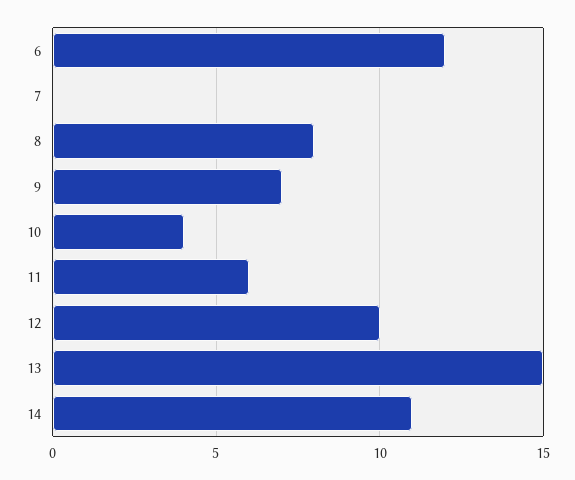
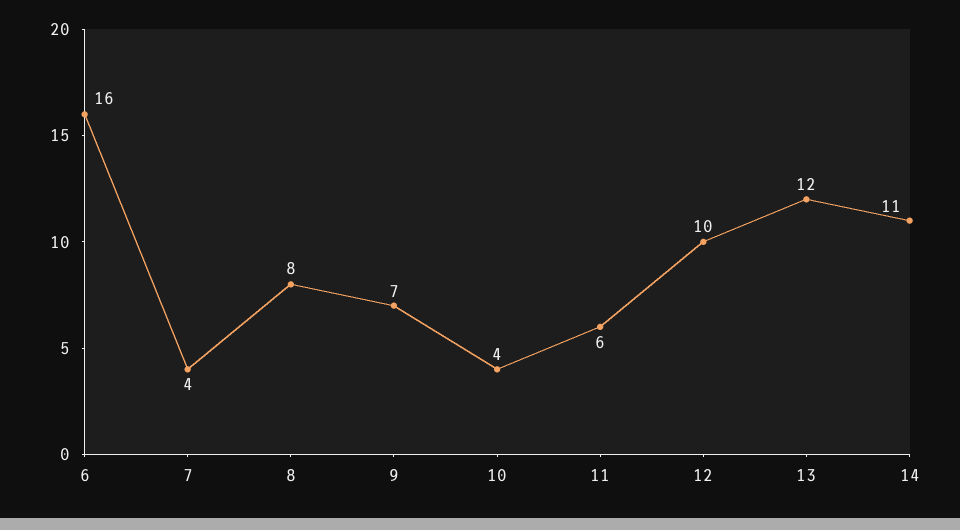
  {
-   "6": 12,
+   "6": 16,
-   "7": 0,
+   "7": 4,
    "8": 8,
    "9": 7,
    "10": 4,
    "11": 6,
    "12": 10,
-   "13": 15,
+   "13": 12,
    "14": 11
  }

